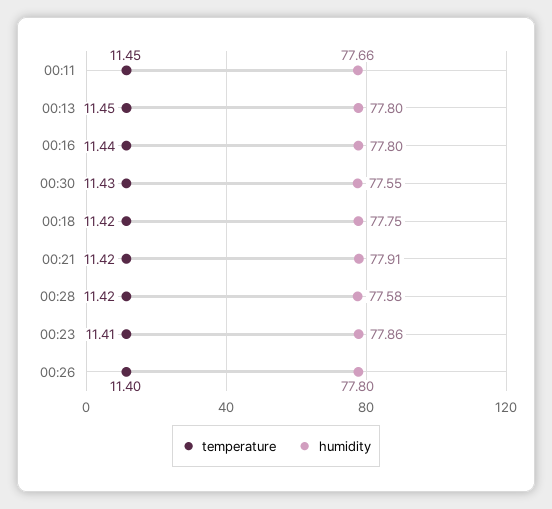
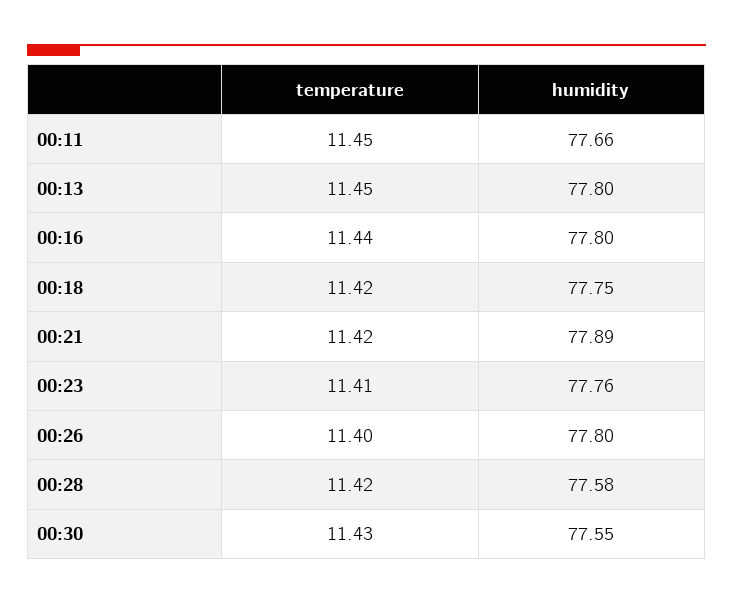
  {
    "temperature": {
      "00:11": 11.45,
      "00:13": 11.45,
      "00:16": 11.44,
      "00:30": 11.43,
      "00:18": 11.42,
      "00:21": 11.42,
      "00:28": 11.42,
      "00:23": 11.41,
      "00:26": 11.4
    },
    "humidity": {
      "00:11": 77.66,
      "00:13": 77.8,
      "00:16": 77.8,
      "00:30": 77.55,
      "00:18": 77.75,
-     "00:21": 77.91,
+     "00:21": 77.89,
      "00:28": 77.58,
-     "00:23": 77.86,
+     "00:23": 77.76,
      "00:26": 77.8
    }
  }

